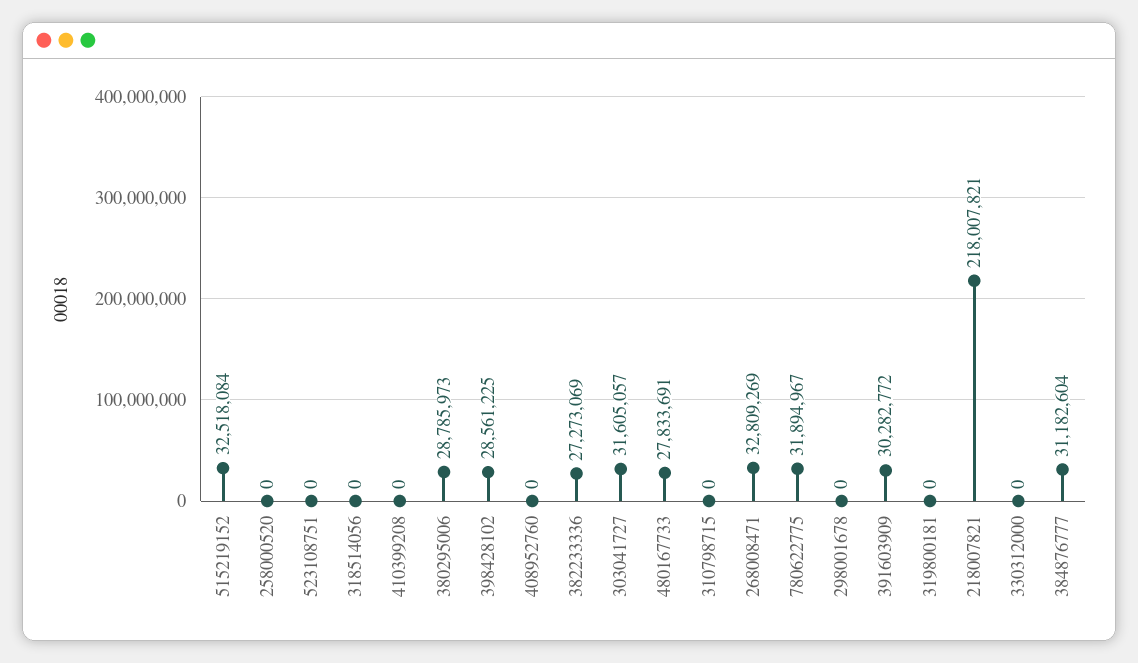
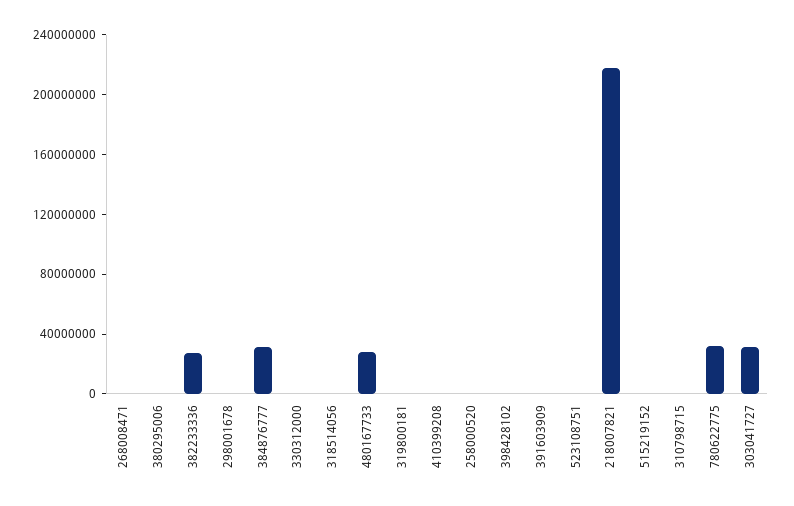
  {
-   "515219152": 32518084,
+   "515219152": 0,
    "258000520": 0,
    "523108751": 0,
    "318514056": 0,
    "410399208": 0,
-   "380295006": 28785973,
+   "380295006": 0,
-   "398428102": 28561225,
+   "398428102": 0,
-   "408952760": 0,
    "382233336": 27273069,
    "303041727": 31605057,
    "480167733": 27833691,
    "310798715": 0,
-   "268008471": 32809269,
+   "268008471": 0,
    "780622775": 31894967,
    "298001678": 0,
-   "391603909": 30282772,
+   "391603909": 0,
    "319800181": 0,
    "218007821": 218007821,
    "330312000": 0,
    "384876777": 31182604
  }

